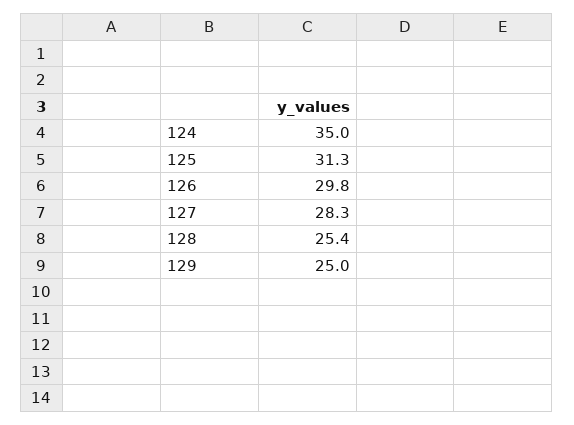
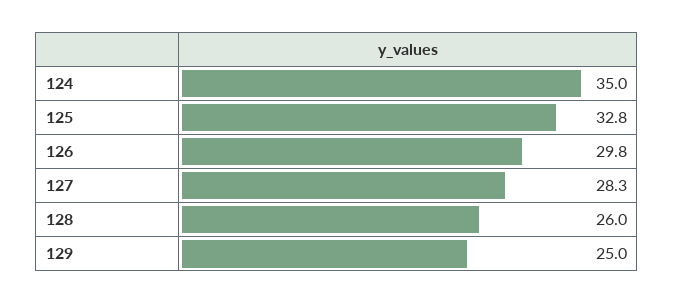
  {
    "124": 35,
-   "125": 31.3,
+   "125": 32.8,
    "126": 29.8,
    "127": 28.3,
-   "128": 25.4,
+   "128": 26,
    "129": 25
  }

